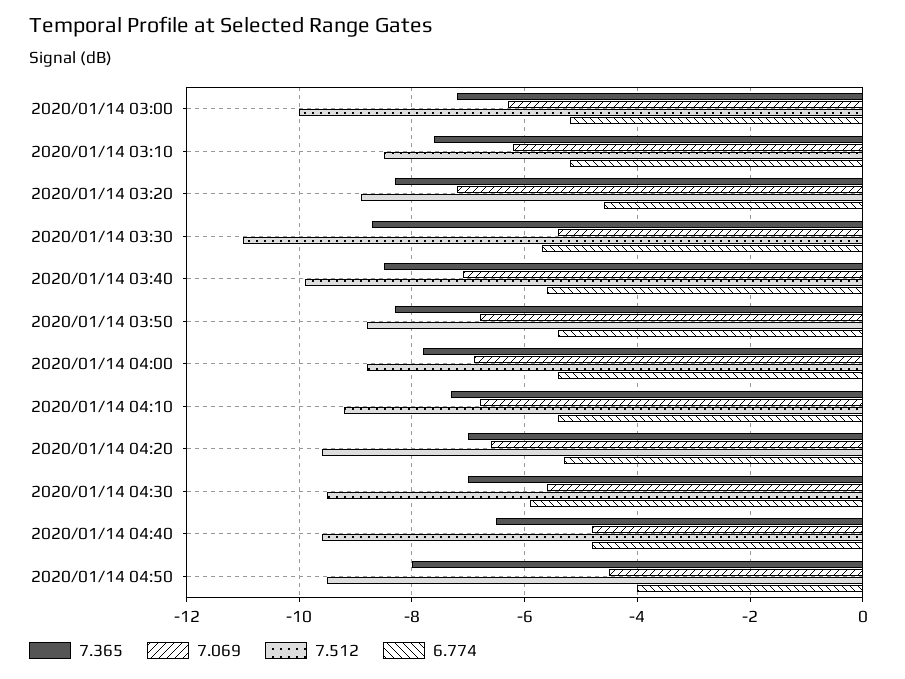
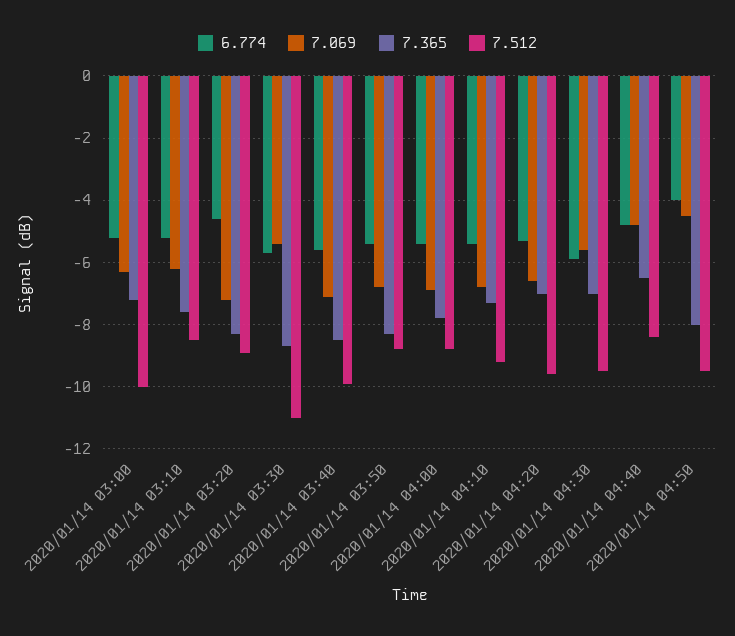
  {
    "7.365": {
      "2020/01/14 03:00": -7,
      "2020/01/14 03:10": -7.5,
      "2020/01/14 03:20": -8.5,
      "2020/01/14 03:30": -8.5,
      "2020/01/14 03:40": -8.5,
      "2020/01/14 03:50": -8.5,
      "2020/01/14 04:00": -8,
      "2020/01/14 04:10": -7.5,
      "2020/01/14 04:20": -7,
      "2020/01/14 04:30": -7,
      "2020/01/14 04:40": -6.5,
      "2020/01/14 04:50": -8
    },
    "7.069": {
      "2020/01/14 03:00": -6.5,
      "2020/01/14 03:10": -6,
      "2020/01/14 03:20": -7,
      "2020/01/14 03:30": -5.5,
      "2020/01/14 03:40": -7,
      "2020/01/14 03:50": -7,
      "2020/01/14 04:00": -7,
      "2020/01/14 04:10": -7,
      "2020/01/14 04:20": -6.5,
      "2020/01/14 04:30": -5.5,
      "2020/01/14 04:40": -5,
      "2020/01/14 04:50": -4.5
    },
    "7.512": {
      "2020/01/14 03:00": -10,
      "2020/01/14 03:10": -8.5,
      "2020/01/14 03:20": -9,
      "2020/01/14 03:30": -11,
      "2020/01/14 03:40": -10,
      "2020/01/14 03:50": -9,
      "2020/01/14 04:00": -9,
      "2020/01/14 04:10": -9,
      "2020/01/14 04:20": -9.5,
      "2020/01/14 04:30": -9.5,
-     "2020/01/14 04:40": -9.5,
+     "2020/01/14 04:40": -8.5,
      "2020/01/14 04:50": -9.5
    },
    "6.774": {
      "2020/01/14 03:00": -5,
      "2020/01/14 03:10": -5,
      "2020/01/14 03:20": -4.5,
      "2020/01/14 03:30": -5.5,
      "2020/01/14 03:40": -5.5,
      "2020/01/14 03:50": -5.5,
      "2020/01/14 04:00": -5.5,
      "2020/01/14 04:10": -5.5,
      "2020/01/14 04:20": -5.5,
      "2020/01/14 04:30": -6,
      "2020/01/14 04:40": -5,
      "2020/01/14 04:50": -4
    }
  }

